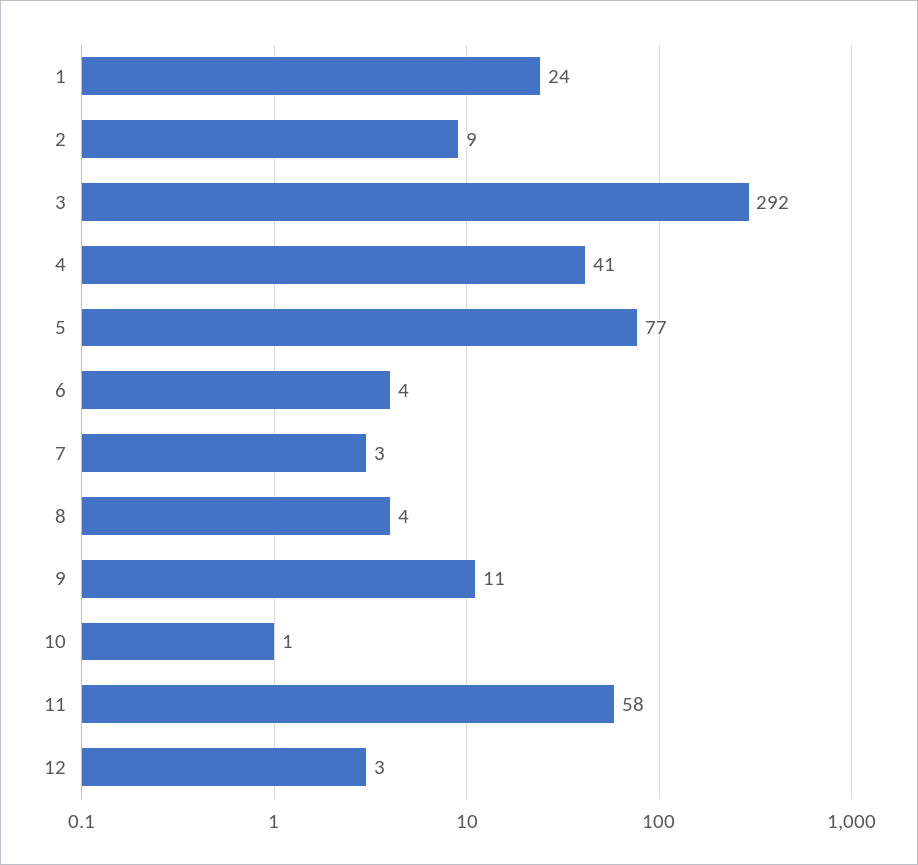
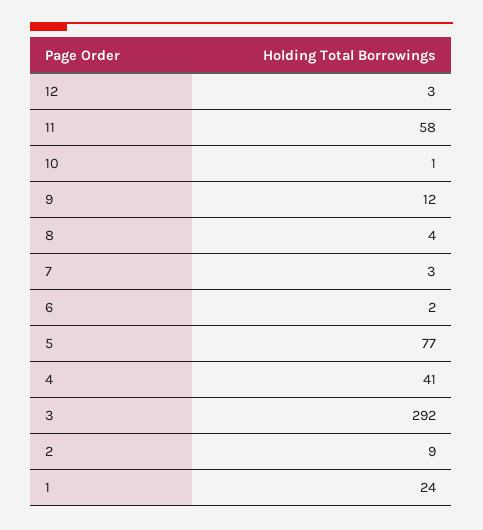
  {
    "1": 24,
    "2": 9,
    "3": 292,
    "4": 41,
    "5": 77,
-   "6": 4,
+   "6": 2,
    "7": 3,
    "8": 4,
-   "9": 11,
+   "9": 12,
    "10": 1,
    "11": 58,
    "12": 3
  }

